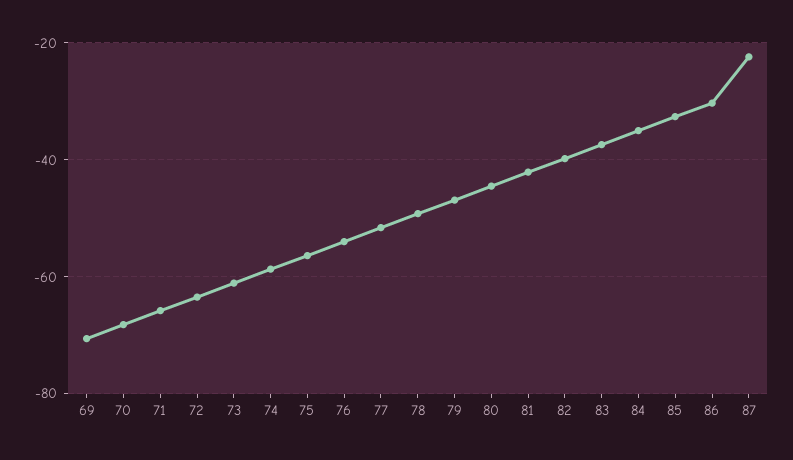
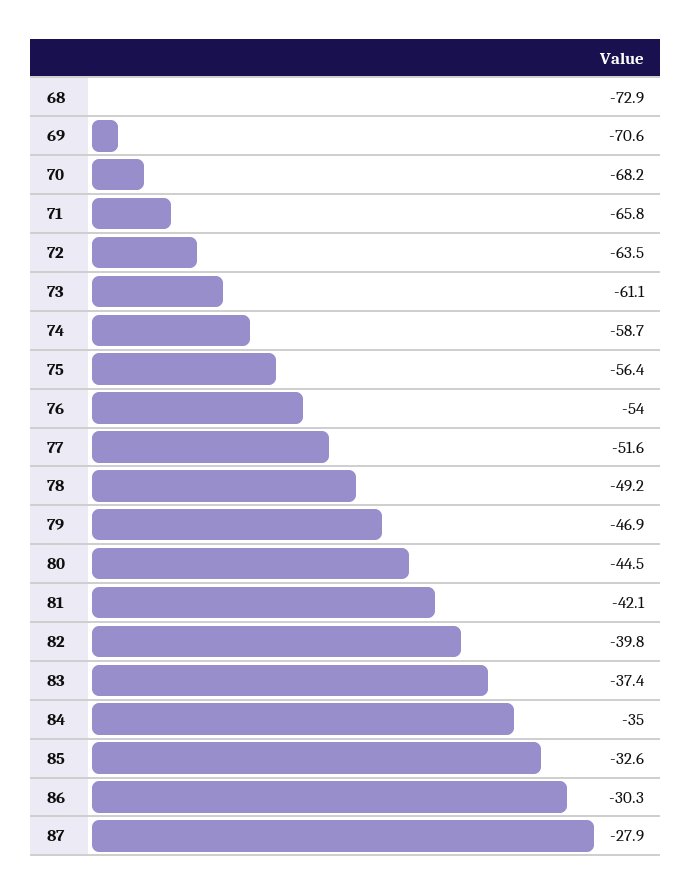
  {
    "69": -70.6,
    "70": -68.2,
    "71": -65.8,
    "72": -63.5,
    "73": -61.1,
    "74": -58.7,
    "75": -56.4,
    "76": -54,
    "77": -51.6,
    "78": -49.2,
    "79": -46.9,
    "80": -44.5,
    "81": -42.1,
    "82": -39.8,
    "83": -37.4,
    "84": -35,
    "85": -32.6,
    "86": -30.3,
-   "87": -22
+   "87": -27.9,
+   "68": -72.9
  }

